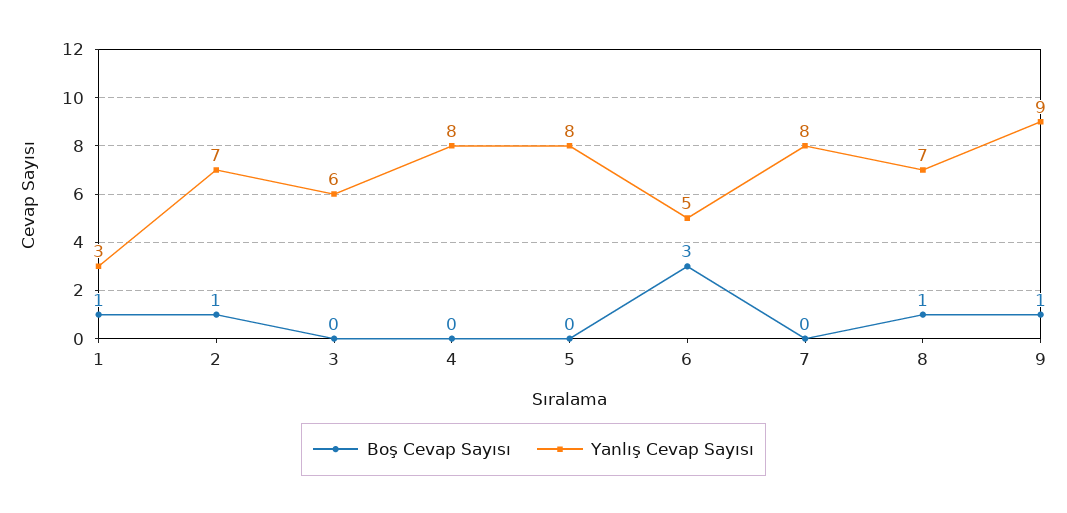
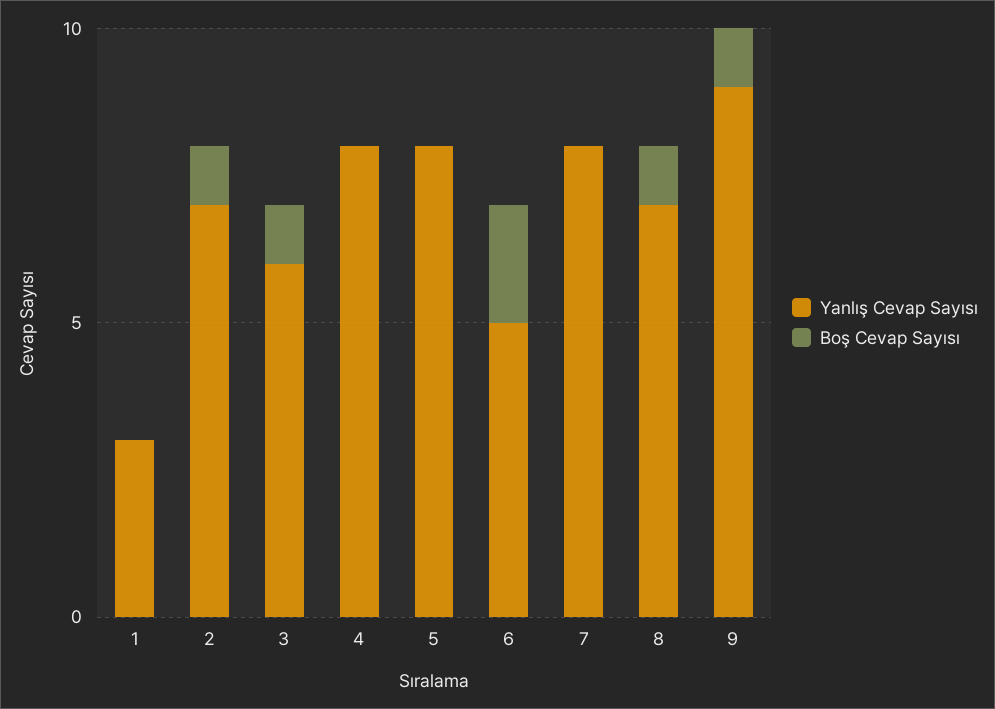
  {
    "Boş Cevap Sayısı": {
-     "1": 1,
+     "1": 0,
      "2": 1,
-     "3": 0,
+     "3": 1,
      "4": 0,
      "5": 0,
-     "6": 3,
+     "6": 2,
      "7": 0,
      "8": 1,
      "9": 1
    },
    "Yanlış Cevap Sayısı": {
      "1": 3,
      "2": 7,
      "3": 6,
      "4": 8,
      "5": 8,
      "6": 5,
      "7": 8,
      "8": 7,
      "9": 9
    }
  }

